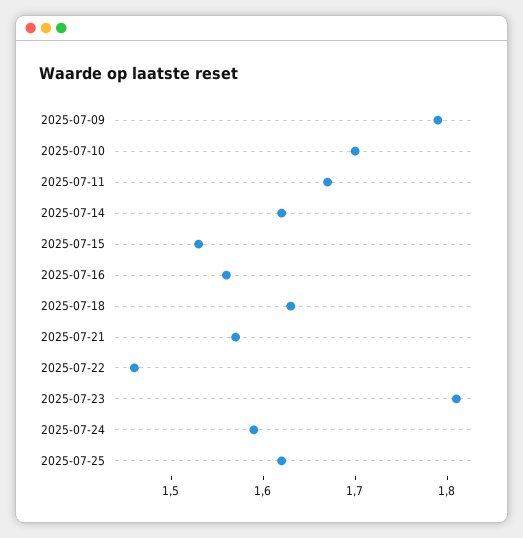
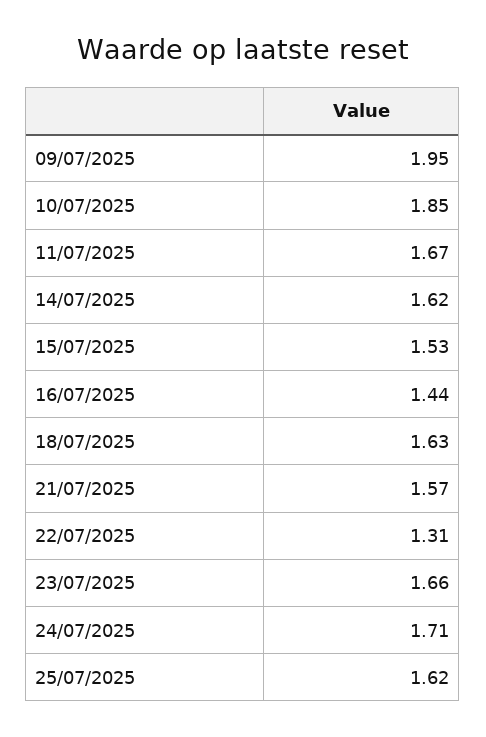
  {
-   "2025-07-09": 1.79,
+   "2025-07-09": 1.95,
-   "2025-07-10": 1.7,
+   "2025-07-10": 1.85,
    "2025-07-11": 1.67,
    "2025-07-14": 1.62,
    "2025-07-15": 1.53,
-   "2025-07-16": 1.56,
+   "2025-07-16": 1.44,
    "2025-07-18": 1.63,
    "2025-07-21": 1.57,
-   "2025-07-22": 1.46,
+   "2025-07-22": 1.31,
-   "2025-07-23": 1.81,
+   "2025-07-23": 1.66,
-   "2025-07-24": 1.59,
+   "2025-07-24": 1.71,
    "2025-07-25": 1.62
  }

